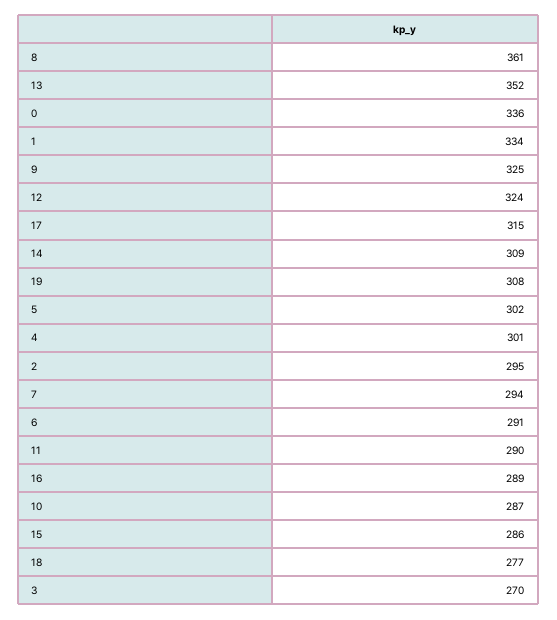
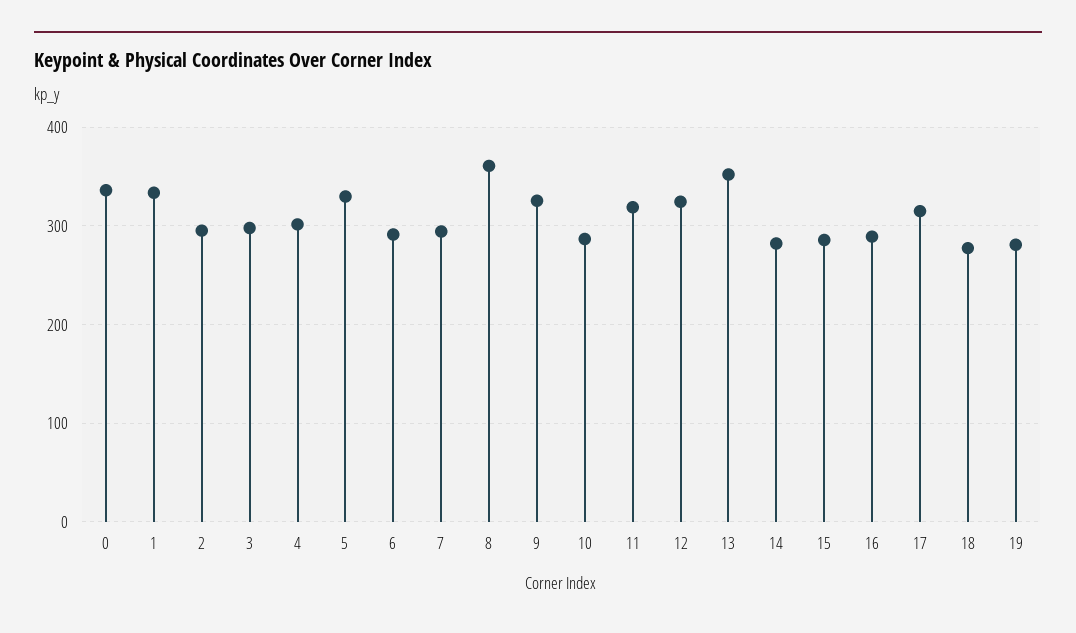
  {
    "8": 361,
    "13": 352,
    "0": 336,
    "1": 334,
    "9": 325,
    "12": 324,
    "17": 315,
-   "14": 309,
+   "14": 280,
-   "19": 308,
+   "19": 280,
-   "5": 302,
+   "5": 330,
    "4": 301,
    "2": 295,
    "7": 294,
    "6": 291,
-   "11": 290,
+   "11": 320,
    "16": 289,
    "10": 287,
    "15": 286,
    "18": 277,
-   "3": 270
+   "3": 300
  }

